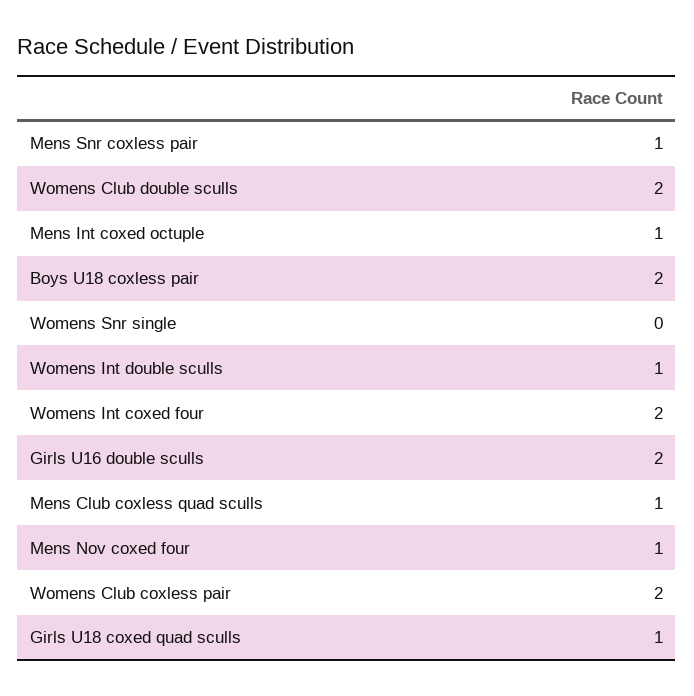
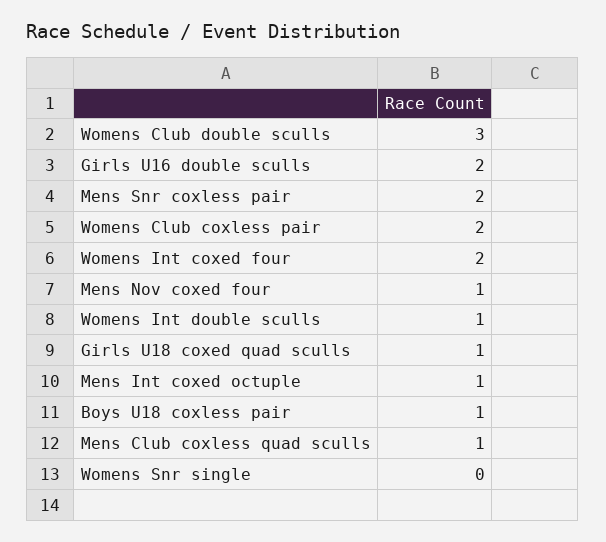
  {
-   "Mens Snr coxless pair": 1,
+   "Mens Snr coxless pair": 2,
-   "Womens Club double sculls": 2,
+   "Womens Club double sculls": 3,
    "Mens Int coxed octuple": 1,
-   "Boys U18 coxless pair": 2,
+   "Boys U18 coxless pair": 1,
    "Womens Snr single": 0,
    "Womens Int double sculls": 1,
    "Womens Int coxed four": 2,
    "Girls U16 double sculls": 2,
    "Mens Club coxless quad sculls": 1,
    "Mens Nov coxed four": 1,
    "Womens Club coxless pair": 2,
    "Girls U18 coxed quad sculls": 1
  }

